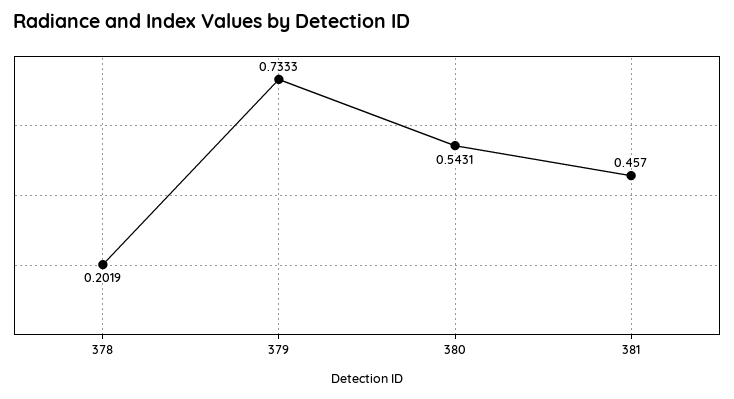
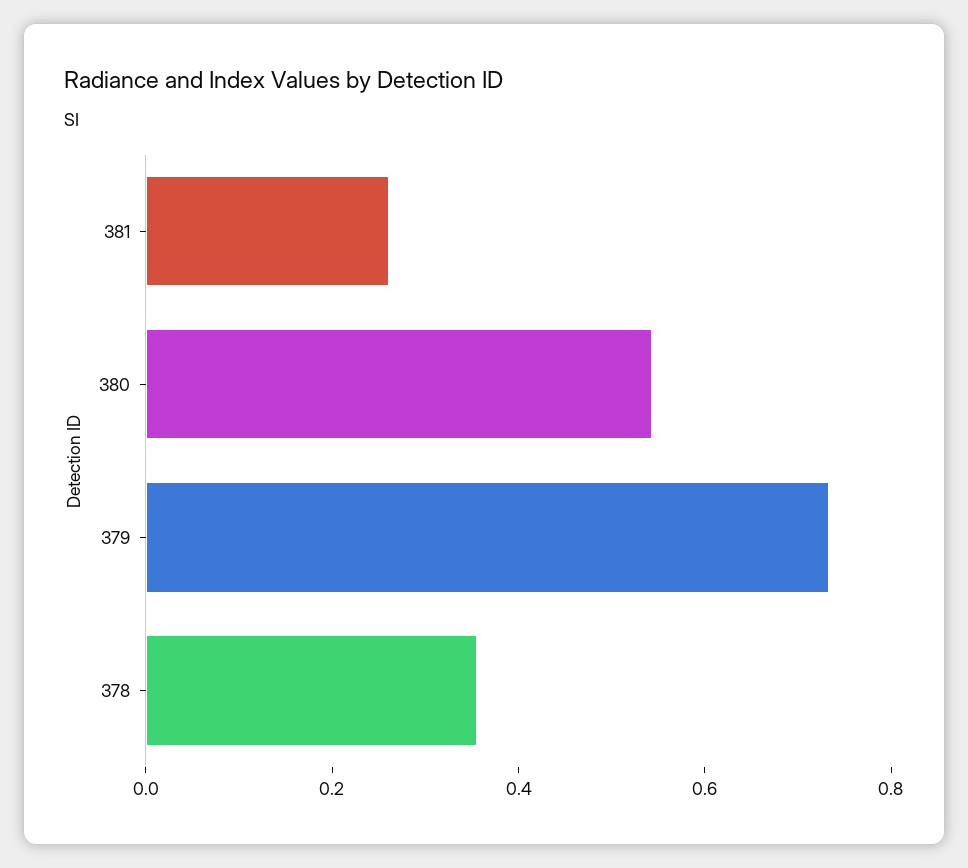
  {
-   "378": 0.2019,
+   "378": 0.35,
    "379": 0.7333,
    "380": 0.5431,
-   "381": 0.457
+   "381": 0.25
  }

